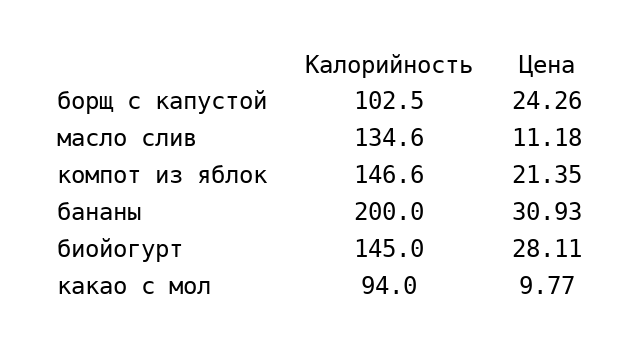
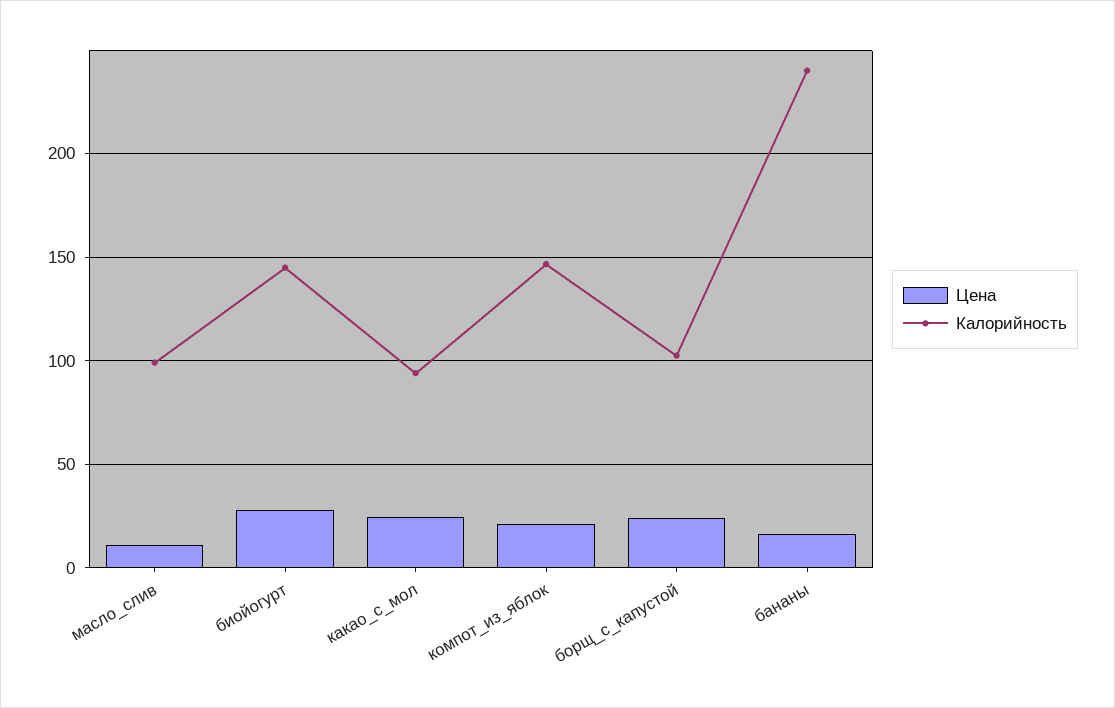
  {
    "Калорийность": {
      "борщ с капустой": 102.5,
-     "масло слив": 134.6,
+     "масло слив": 100,
      "компот из яблок": 146.6,
-     "бананы": 200,
+     "бананы": 240,
      "биойогурт": 145,
      "какао с мол": 94
    },
    "Цена": {
      "борщ с капустой": 24.26,
      "масло слив": 11.18,
      "компот из яблок": 21.35,
-     "бананы": 30.93,
+     "бананы": 15,
      "биойогурт": 28.11,
-     "какао с мол": 9.77
+     "какао с мол": 25
    }
  }

